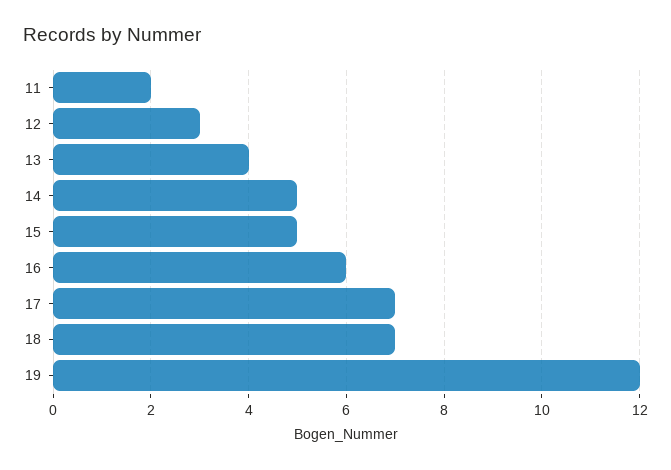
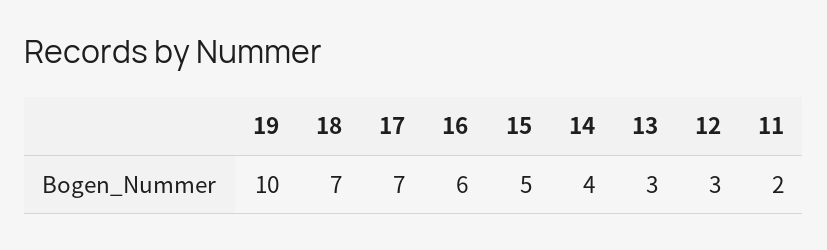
  {
    "11": 2,
    "12": 3,
-   "13": 4,
+   "13": 3,
-   "14": 5,
+   "14": 4,
    "15": 5,
    "16": 6,
    "17": 7,
    "18": 7,
-   "19": 12
+   "19": 10
  }

